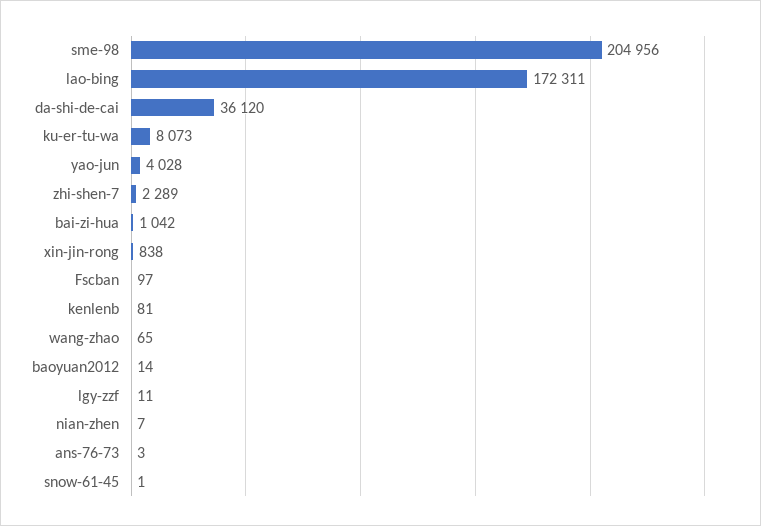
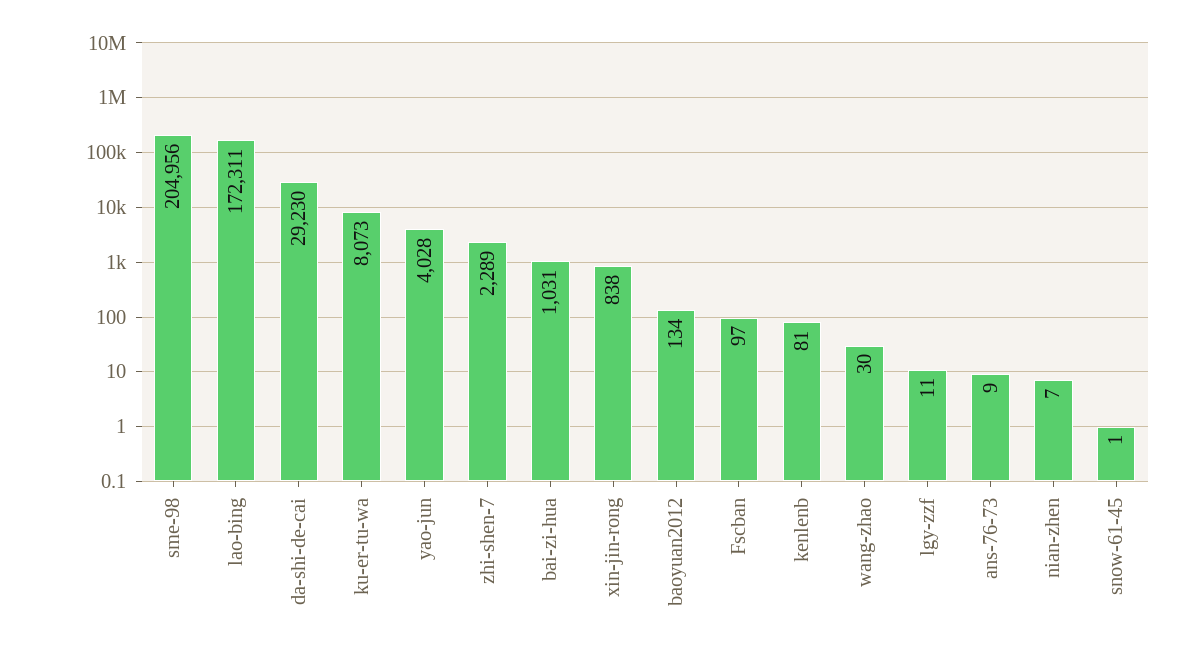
  {
    "sme-98": 204956,
    "lao-bing": 172311,
-   "da-shi-de-cai": 36120,
+   "da-shi-de-cai": 29230,
    "ku-er-tu-wa": 8073,
    "yao-jun": 4028,
    "zhi-shen-7": 2289,
-   "bai-zi-hua": 1042,
+   "bai-zi-hua": 1031,
    "xin-jin-rong": 838,
    "Fscban": 97,
    "kenlenb": 81,
-   "wang-zhao": 65,
+   "wang-zhao": 30,
-   "baoyuan2012": 14,
+   "baoyuan2012": 134,
    "lgy-zzf": 11,
    "nian-zhen": 7,
-   "ans-76-73": 3,
+   "ans-76-73": 9,
    "snow-61-45": 1
  }

